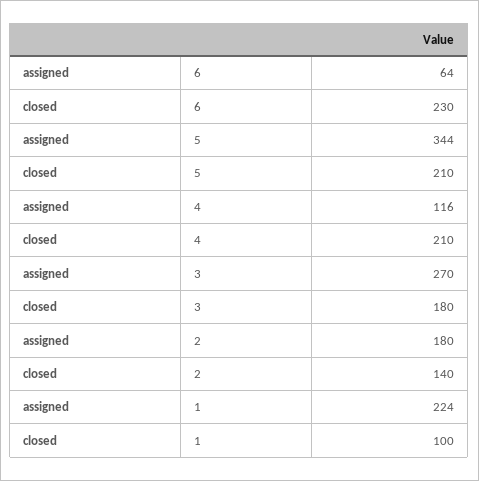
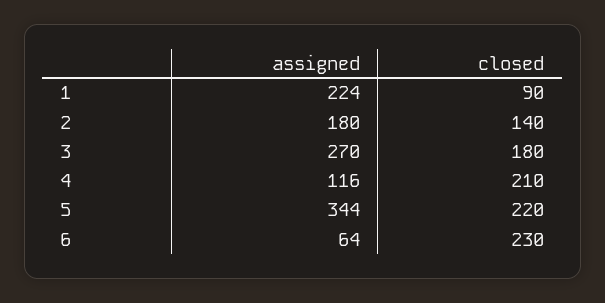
  {
    "assigned": {
      "6": 64,
      "5": 344,
      "4": 116,
      "3": 270,
      "2": 180,
      "1": 224
    },
    "closed": {
      "6": 230,
-     "5": 210,
+     "5": 220,
      "4": 210,
      "3": 180,
      "2": 140,
-     "1": 100
+     "1": 90
    }
  }

